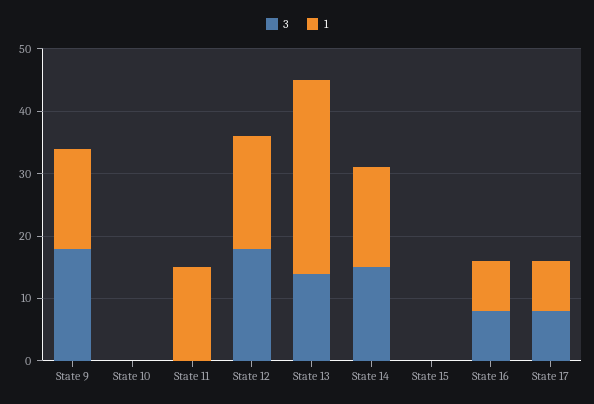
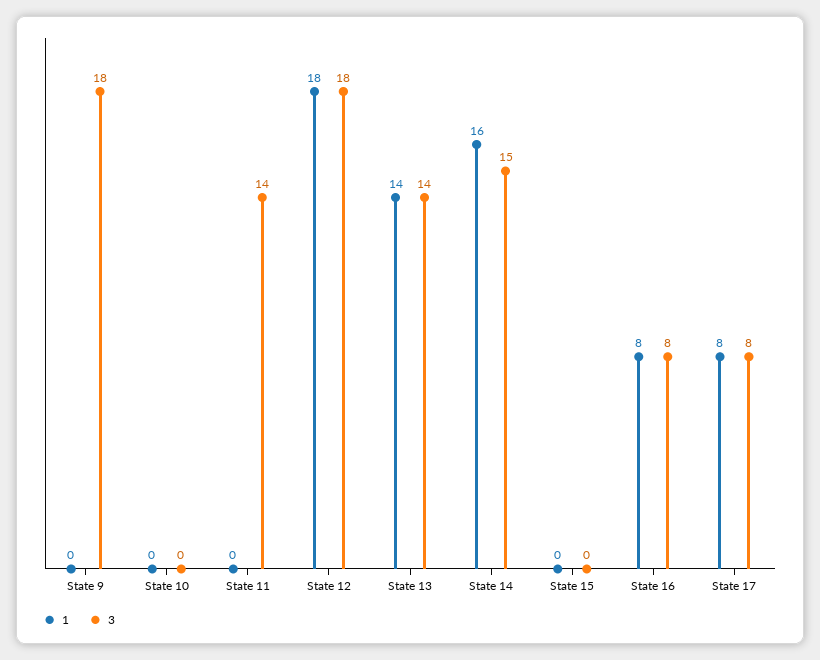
  {
    "3": {
      "State 9": 18,
      "State 10": 0,
-     "State 11": 0,
+     "State 11": 14,
      "State 12": 18,
      "State 13": 14,
      "State 14": 15,
      "State 15": 0,
      "State 16": 8,
      "State 17": 8
    },
    "1": {
-     "State 9": 15,
+     "State 9": 0,
      "State 10": 0,
-     "State 11": 15,
+     "State 11": 0,
      "State 12": 18,
-     "State 13": 30,
+     "State 13": 14,
      "State 14": 16,
      "State 15": 0,
      "State 16": 8,
      "State 17": 8
    }
  }

